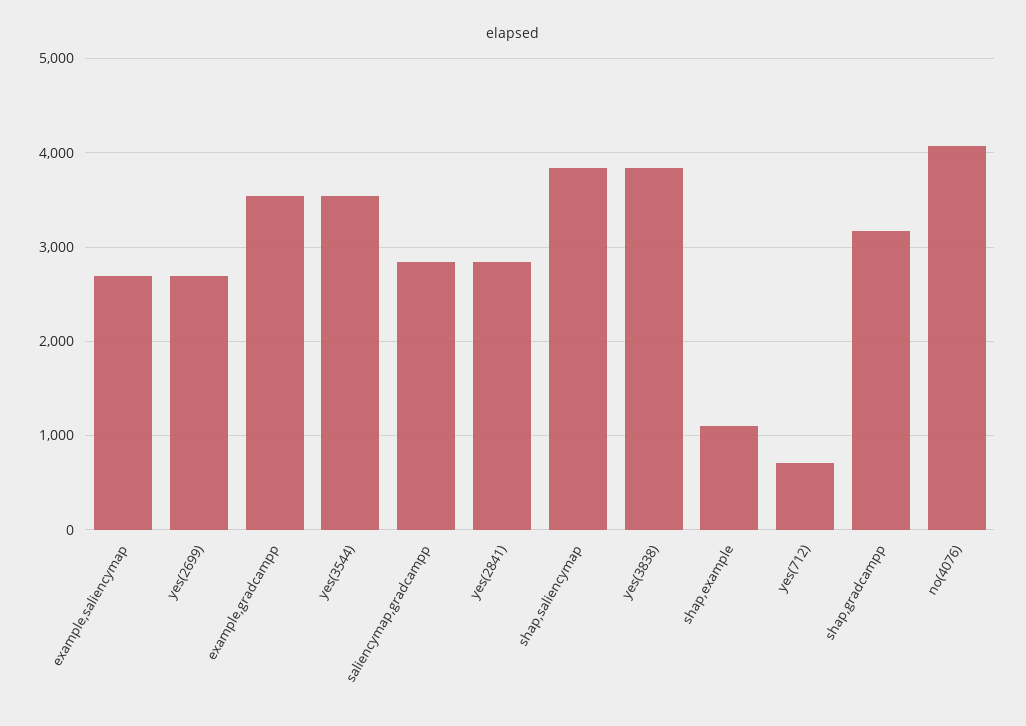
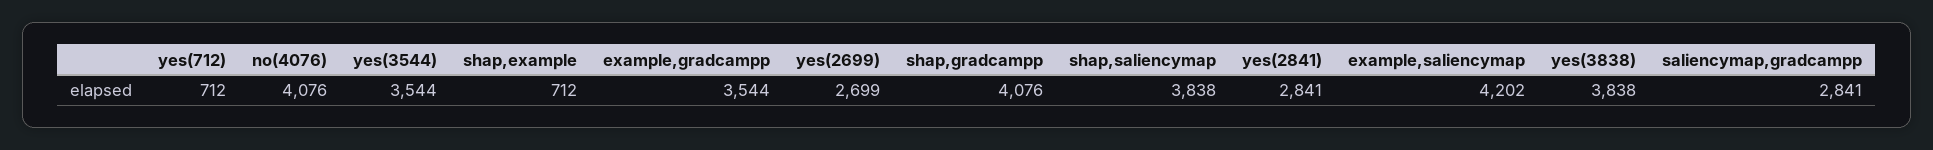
  {
-   "example,saliencymap": 2700,
+   "example,saliencymap": 4202,
    "yes(2699)": 2699,
    "example,gradcampp": 3544,
    "yes(3544)": 3544,
    "saliencymap,gradcampp": 2841,
    "yes(2841)": 2841,
    "shap,saliencymap": 3838,
    "yes(3838)": 3838,
-   "shap,example": 1100,
+   "shap,example": 712,
    "yes(712)": 712,
-   "shap,gradcampp": 3200,
+   "shap,gradcampp": 4076,
    "no(4076)": 4076
  }

